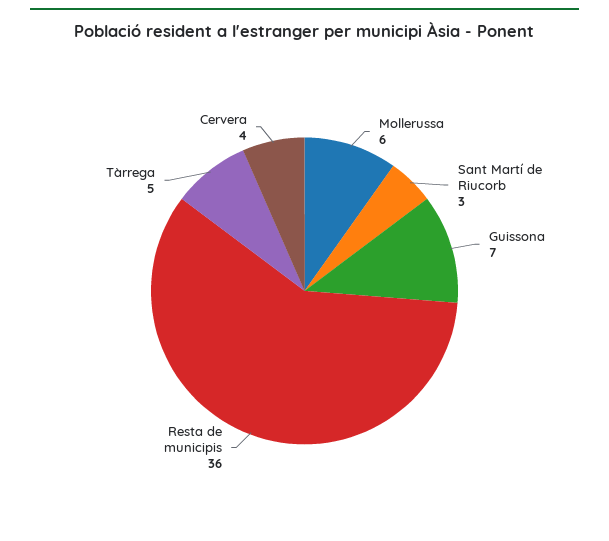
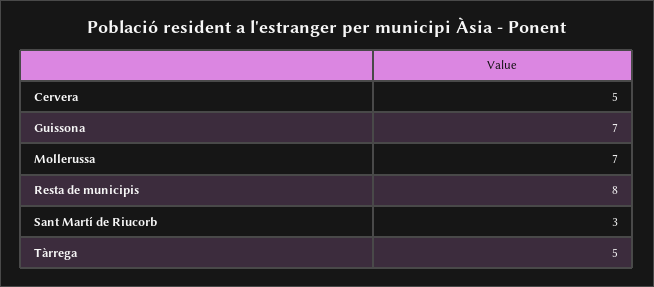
  {
-   "Mollerussa": 6,
+   "Mollerussa": 7,
    "Sant Martí de Riucorb": 3,
    "Guissona": 7,
-   "Resta de municipis": 36,
+   "Resta de municipis": 8,
    "Tàrrega": 5,
-   "Cervera": 4
+   "Cervera": 5
  }

